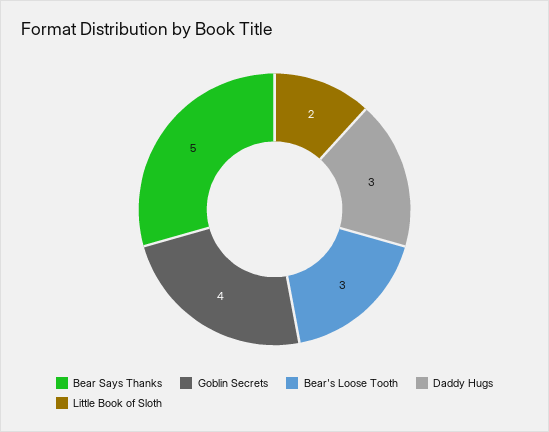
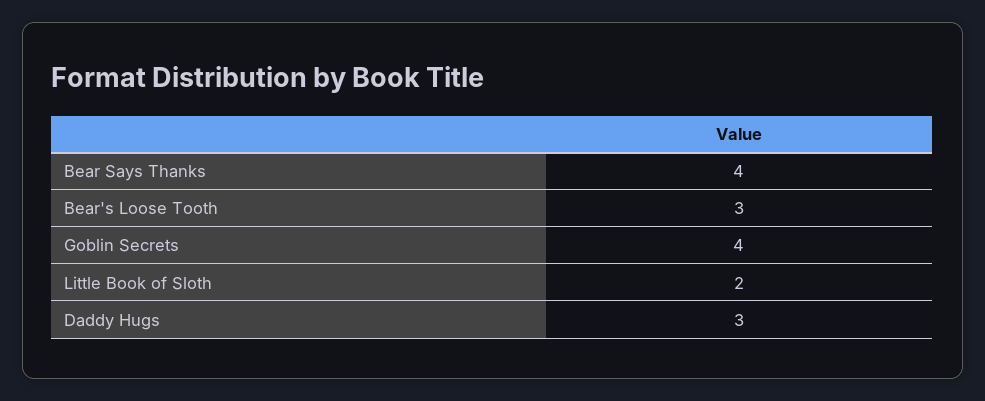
  {
-   "Bear Says Thanks": 5,
+   "Bear Says Thanks": 4,
    "Goblin Secrets": 4,
    "Bear's Loose Tooth": 3,
    "Daddy Hugs": 3,
    "Little Book of Sloth": 2
  }

